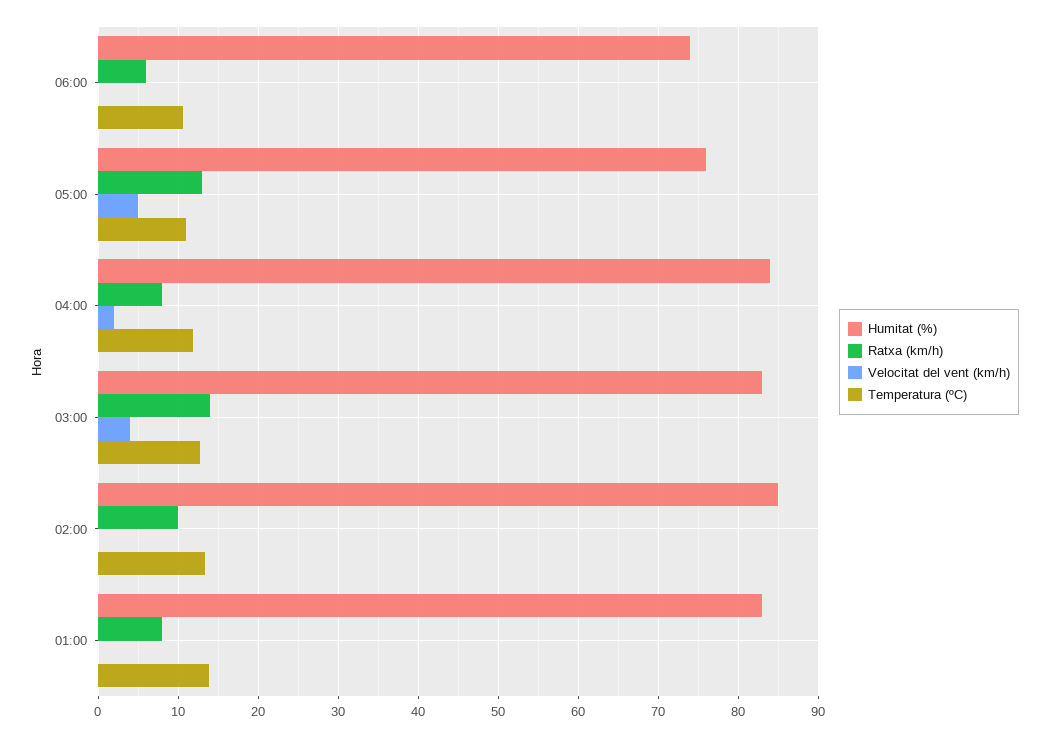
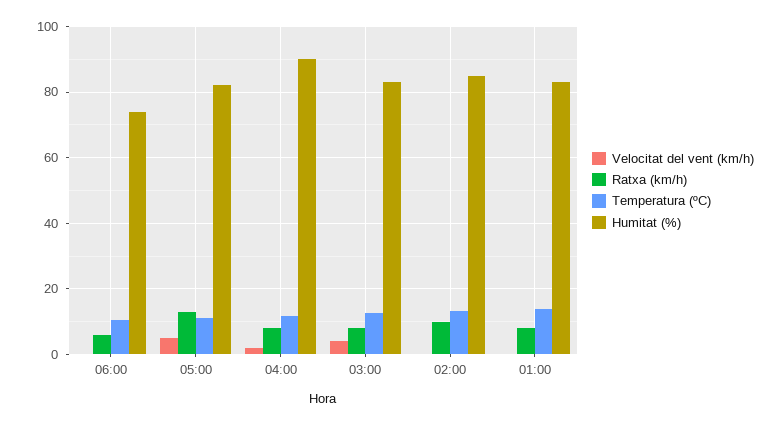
  {
    "Humitat (%)": {
      "06:00": 74,
-     "05:00": 76,
+     "05:00": 82,
-     "04:00": 84,
+     "04:00": 90,
      "03:00": 83,
      "02:00": 85,
      "01:00": 83
    },
    "Ratxa (km/h)": {
      "06:00": 6,
      "05:00": 13,
      "04:00": 8,
-     "03:00": 14,
+     "03:00": 8,
      "02:00": 10,
      "01:00": 8
    },
    "Velocitat del vent (km/h)": {
      "06:00": 0,
      "05:00": 5,
      "04:00": 2,
      "03:00": 4,
      "02:00": 0,
      "01:00": 0
    },
    "Temperatura (ºC)": {
      "06:00": 11,
      "05:00": 11,
      "04:00": 12,
      "03:00": 13,
      "02:00": 13,
      "01:00": 14
    }
  }

